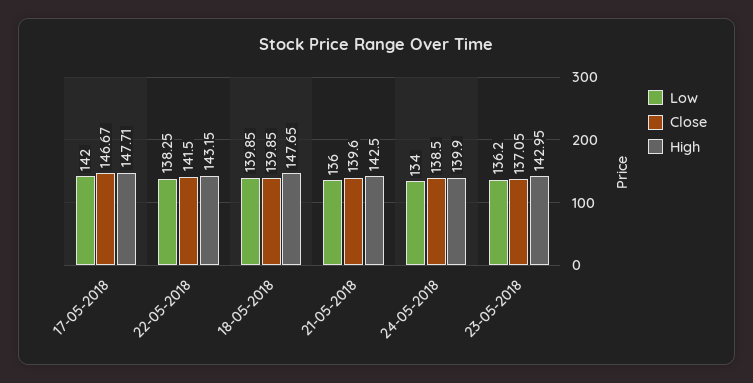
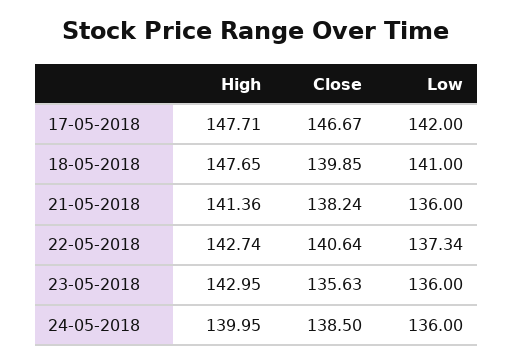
  {
    "Low": {
      "17-05-2018": 142,
-     "22-05-2018": 138.25,
+     "22-05-2018": 137.34,
-     "18-05-2018": 139.85,
+     "18-05-2018": 141,
      "21-05-2018": 136,
-     "24-05-2018": 134,
+     "24-05-2018": 136,
-     "23-05-2018": 136.2
+     "23-05-2018": 136
    },
    "Close": {
      "17-05-2018": 146.67,
-     "22-05-2018": 141.5,
+     "22-05-2018": 140.64,
      "18-05-2018": 139.85,
-     "21-05-2018": 139.6,
+     "21-05-2018": 138.24,
      "24-05-2018": 138.5,
-     "23-05-2018": 137.05
+     "23-05-2018": 135.63
    },
    "High": {
      "17-05-2018": 147.71,
-     "22-05-2018": 143.15,
+     "22-05-2018": 142.74,
      "18-05-2018": 147.65,
-     "21-05-2018": 142.5,
+     "21-05-2018": 141.36,
-     "24-05-2018": 139.9,
+     "24-05-2018": 139.95,
      "23-05-2018": 142.95
    }
  }

